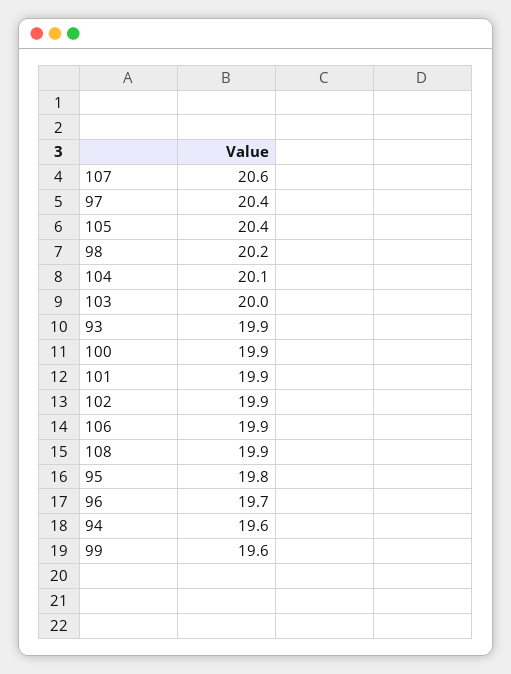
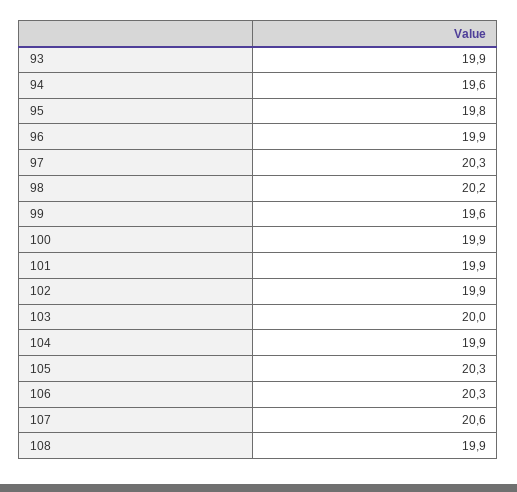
  {
    "107": 20.6,
-   "97": 20.4,
+   "97": 20.3,
-   "105": 20.4,
+   "105": 20.3,
    "98": 20.2,
-   "104": 20.1,
+   "104": 19.9,
    "103": 20,
    "93": 19.9,
    "100": 19.9,
    "101": 19.9,
    "102": 19.9,
-   "106": 19.9,
+   "106": 20.3,
    "108": 19.9,
    "95": 19.8,
-   "96": 19.7,
+   "96": 19.9,
    "94": 19.6,
    "99": 19.6
  }

